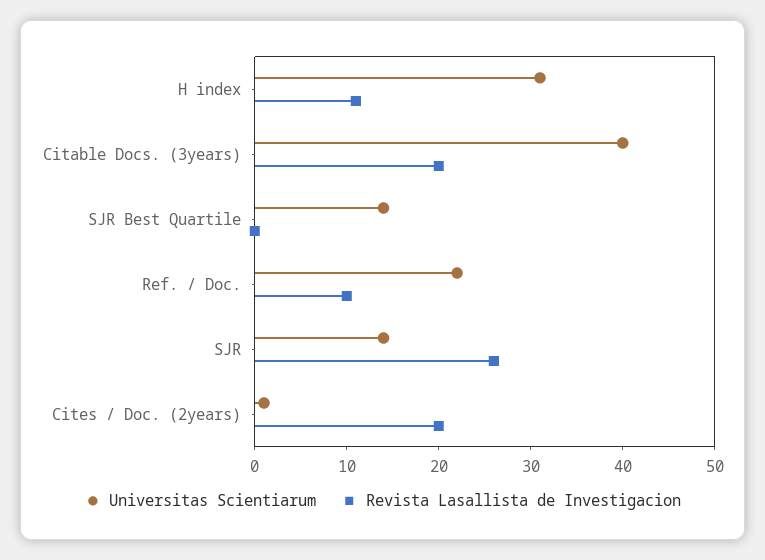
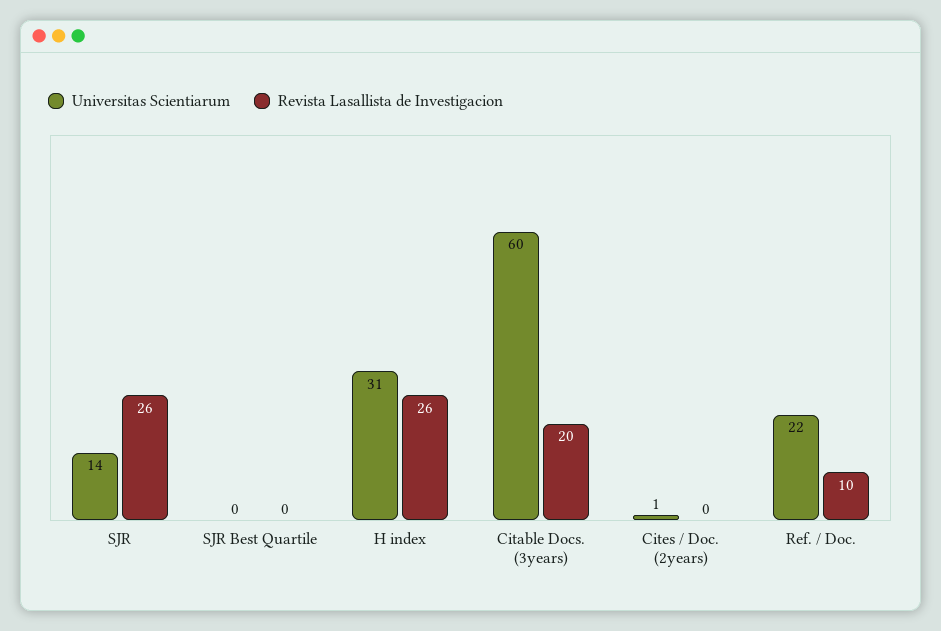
  {
    "Universitas Scientiarum": {
      "H index": 31,
-     "Citable Docs. (3years)": 40,
+     "Citable Docs. (3years)": 60,
-     "SJR Best Quartile": 14,
+     "SJR Best Quartile": 0,
      "Ref. / Doc.": 22,
      "SJR": 14,
      "Cites / Doc. (2years)": 1
    },
    "Revista Lasallista de Investigacion": {
-     "H index": 11,
+     "H index": 26,
      "Citable Docs. (3years)": 20,
      "SJR Best Quartile": 0,
      "Ref. / Doc.": 10,
      "SJR": 26,
-     "Cites / Doc. (2years)": 20
+     "Cites / Doc. (2years)": 0
    }
  }

